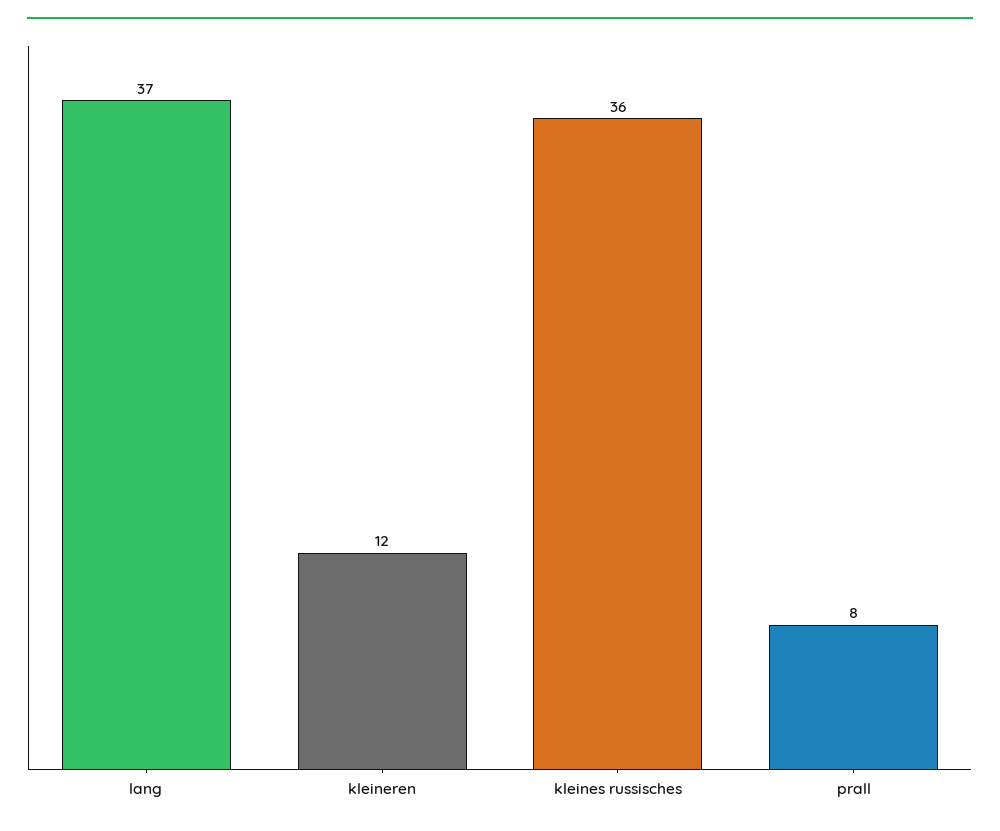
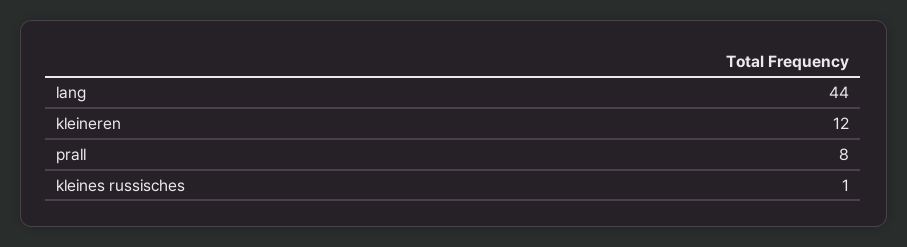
  {
-   "lang": 37,
+   "lang": 44,
    "kleineren": 12,
-   "kleines russisches": 36,
+   "kleines russisches": 1,
    "prall": 8
  }

